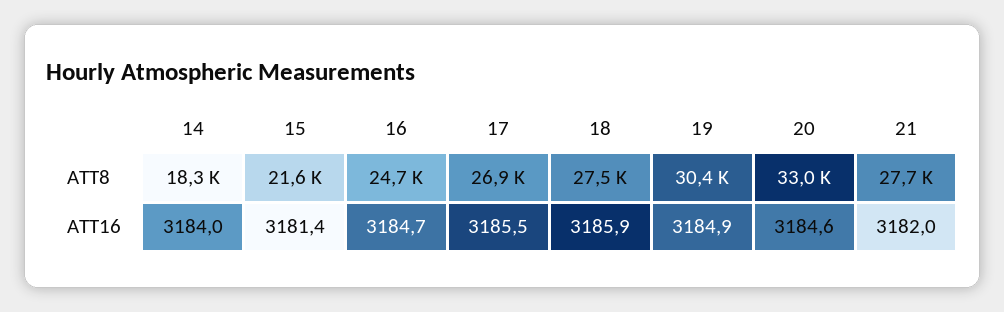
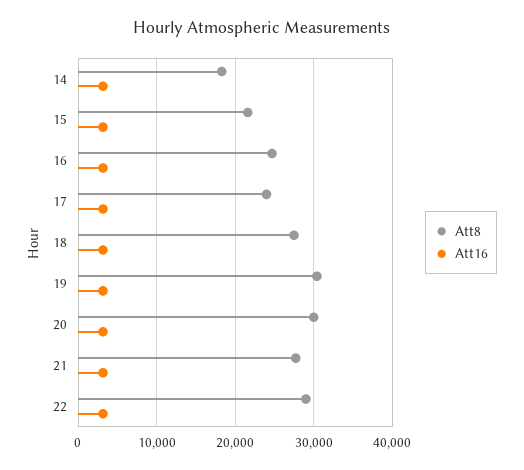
  {
    "ATT8": {
      "14": 18300,
      "15": 21600,
      "16": 24700,
-     "17": 26900,
+     "17": 24000,
      "18": 27500,
      "19": 30400,
-     "20": 33000,
+     "20": 30000,
-     "21": 27700
+     "21": 27700,
+     "22": 29000
    },
    "ATT16": {
      "14": 3184,
      "15": 3181.4,
      "16": 3184.7,
      "17": 3185.5,
      "18": 3185.9,
      "19": 3184.9,
      "20": 3184.6,
-     "21": 3182
+     "21": 3182,
+     "22": 3000
    }
  }

